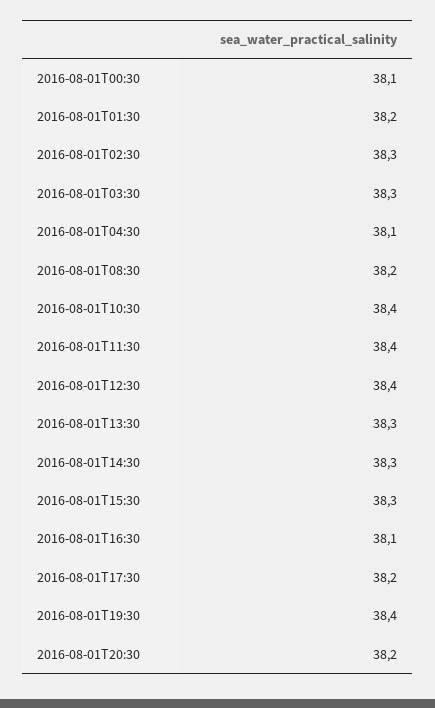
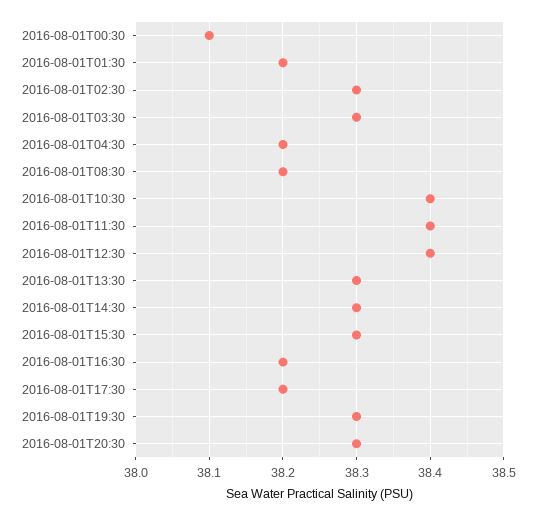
  {
    "2016-08-01T00:30": 38.1,
    "2016-08-01T01:30": 38.2,
    "2016-08-01T02:30": 38.3,
    "2016-08-01T03:30": 38.3,
-   "2016-08-01T04:30": 38.1,
+   "2016-08-01T04:30": 38.2,
    "2016-08-01T08:30": 38.2,
    "2016-08-01T10:30": 38.4,
    "2016-08-01T11:30": 38.4,
    "2016-08-01T12:30": 38.4,
    "2016-08-01T13:30": 38.3,
    "2016-08-01T14:30": 38.3,
    "2016-08-01T15:30": 38.3,
-   "2016-08-01T16:30": 38.1,
+   "2016-08-01T16:30": 38.2,
    "2016-08-01T17:30": 38.2,
-   "2016-08-01T19:30": 38.4,
+   "2016-08-01T19:30": 38.3,
-   "2016-08-01T20:30": 38.2
+   "2016-08-01T20:30": 38.3
  }

